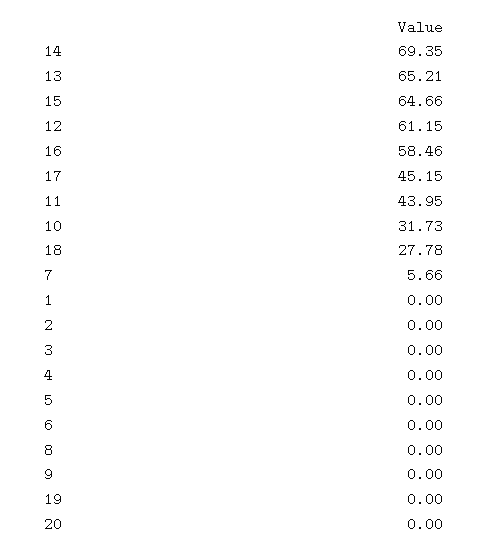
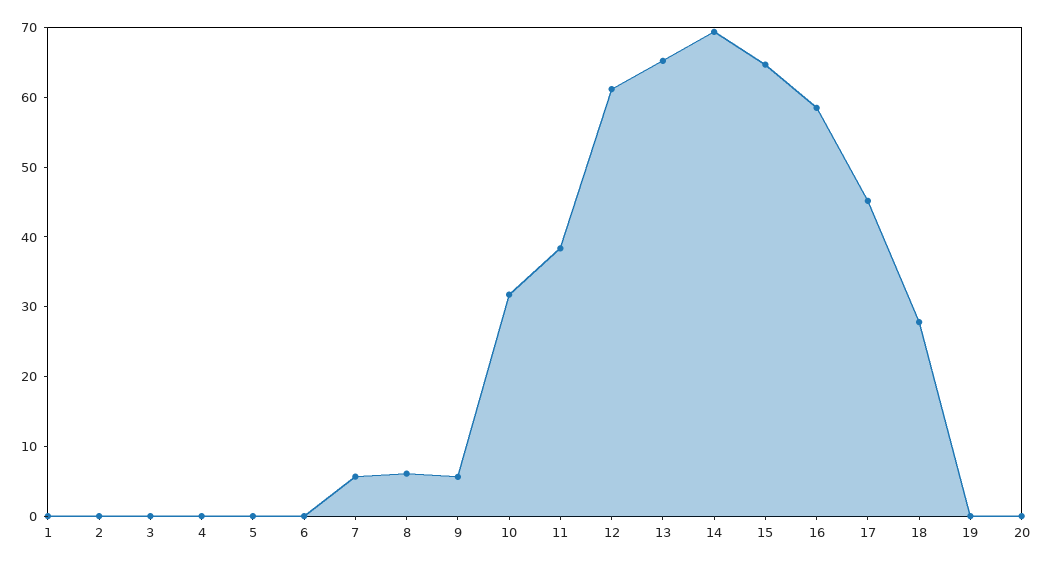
  {
    "14": 69.35,
    "13": 65.21,
    "15": 64.66,
    "12": 61.15,
    "16": 58.46,
    "17": 45.15,
-   "11": 43.95,
+   "11": 38,
    "10": 31.73,
    "18": 27.78,
    "7": 5.66,
    "1": 0,
    "2": 0,
    "3": 0,
    "4": 0,
    "5": 0,
    "6": 0,
-   "8": 0,
+   "8": 6,
-   "9": 0,
+   "9": 6,
    "19": 0,
    "20": 0
  }

